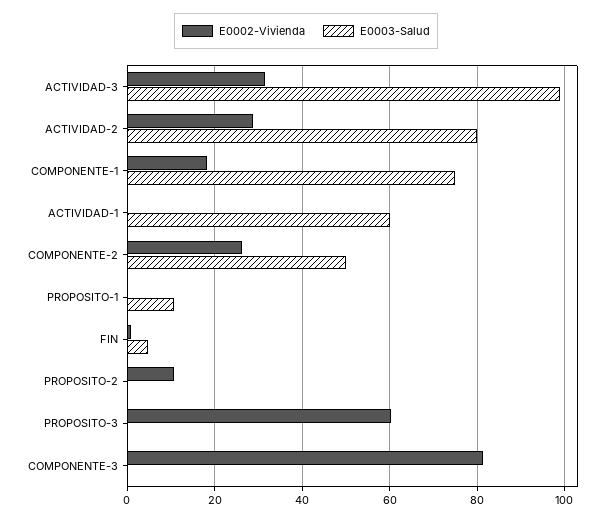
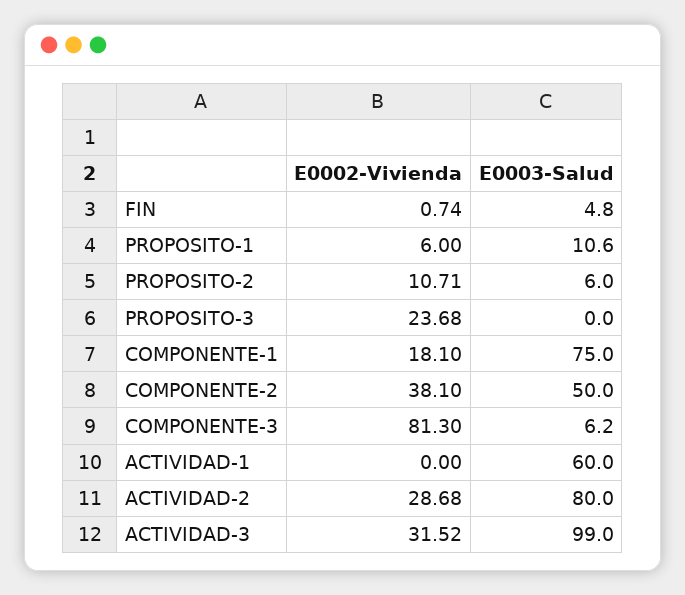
  {
    "E0002-Vivienda": {
      "ACTIVIDAD-3": 31.52,
      "ACTIVIDAD-2": 28.68,
      "COMPONENTE-1": 18.1,
      "ACTIVIDAD-1": 0,
-     "COMPONENTE-2": 26,
+     "COMPONENTE-2": 38.1,
-     "PROPOSITO-1": 0,
+     "PROPOSITO-1": 6,
      "FIN": 0.74,
      "PROPOSITO-2": 10.71,
-     "PROPOSITO-3": 60,
+     "PROPOSITO-3": 23.68,
      "COMPONENTE-3": 81.3
    },
    "E0003-Salud": {
      "ACTIVIDAD-3": 99,
      "ACTIVIDAD-2": 80,
      "COMPONENTE-1": 75,
      "ACTIVIDAD-1": 60,
      "COMPONENTE-2": 50,
      "PROPOSITO-1": 10.6,
      "FIN": 4.8,
-     "PROPOSITO-2": 0,
+     "PROPOSITO-2": 6,
      "PROPOSITO-3": 0,
-     "COMPONENTE-3": 0
+     "COMPONENTE-3": 6.2
    }
  }

